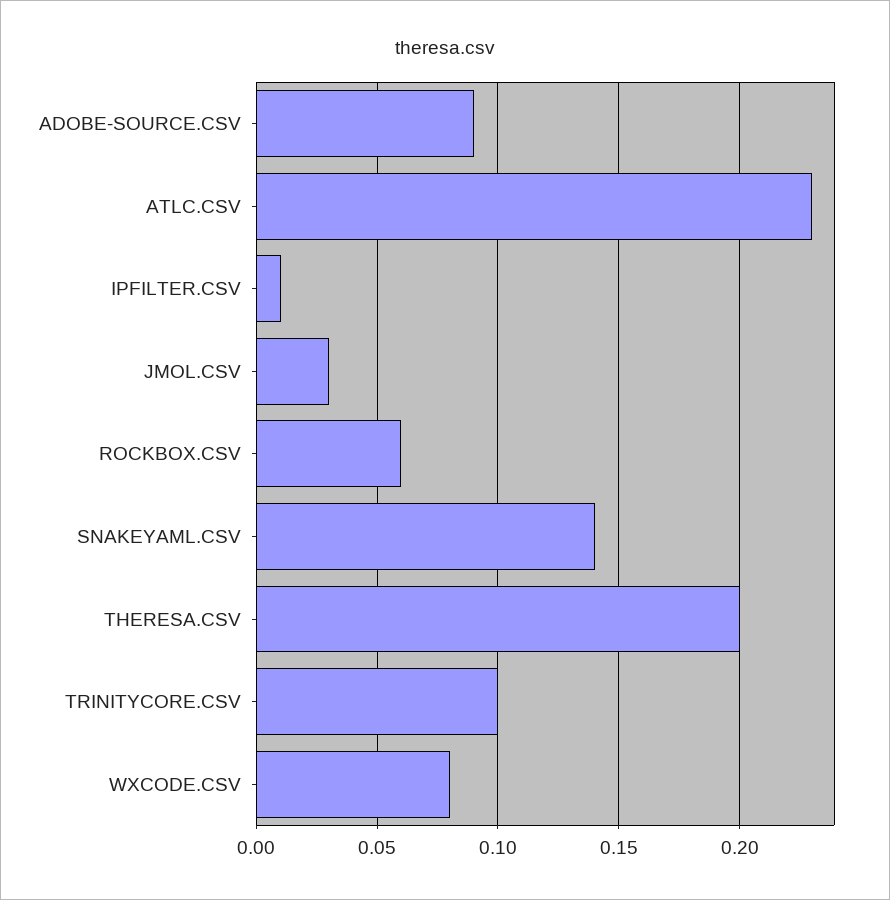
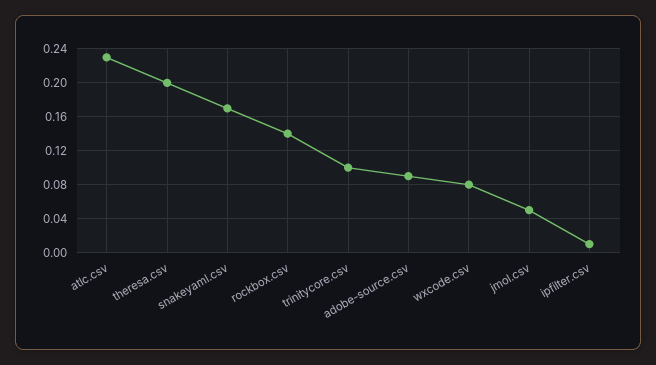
  {
    "ADOBE-SOURCE.CSV": 0.09,
    "ATLC.CSV": 0.23,
    "IPFILTER.CSV": 0.01,
-   "JMOL.CSV": 0.03,
+   "JMOL.CSV": 0.05,
-   "ROCKBOX.CSV": 0.06,
+   "ROCKBOX.CSV": 0.14,
-   "SNAKEYAML.CSV": 0.14,
+   "SNAKEYAML.CSV": 0.17,
    "THERESA.CSV": 0.2,
    "TRINITYCORE.CSV": 0.1,
    "WXCODE.CSV": 0.08
  }

